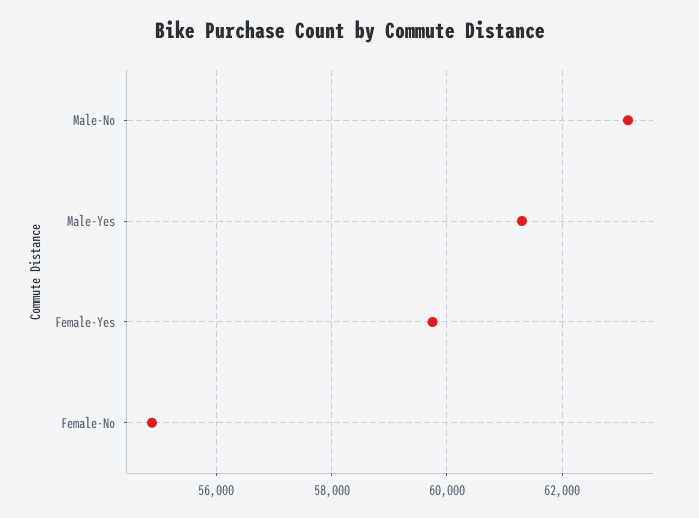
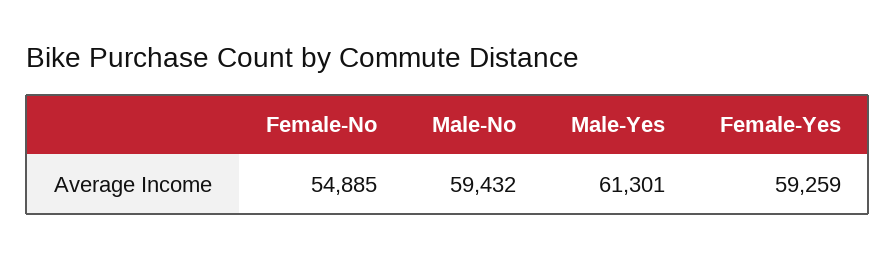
  {
-   "Male-No": 63200,
+   "Male-No": 59432,
    "Male-Yes": 61301,
-   "Female-Yes": 59800,
+   "Female-Yes": 59259,
    "Female-No": 54885
  }

